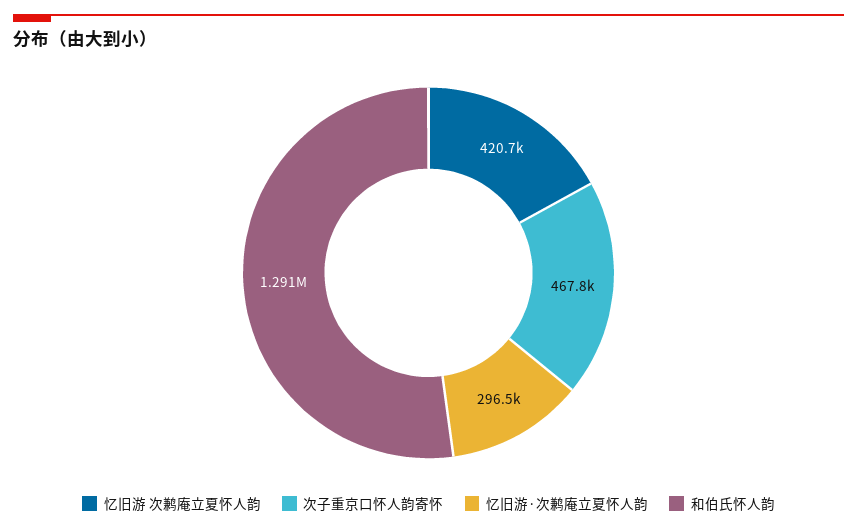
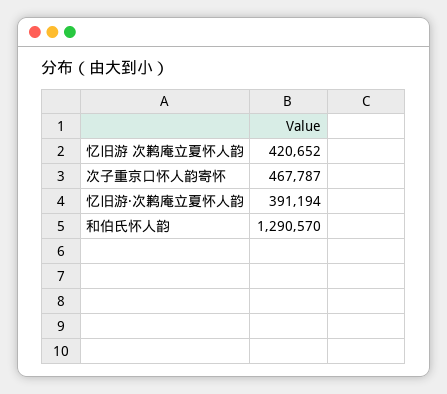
  {
    "忆旧游 次鹣庵立夏怀人韵": 420652,
    "次子重京口怀人韵寄怀": 467787,
-   "忆旧游·次鹣庵立夏怀人韵": 296500,
+   "忆旧游·次鹣庵立夏怀人韵": 391194,
    "和伯氏怀人韵": 1290570
  }

